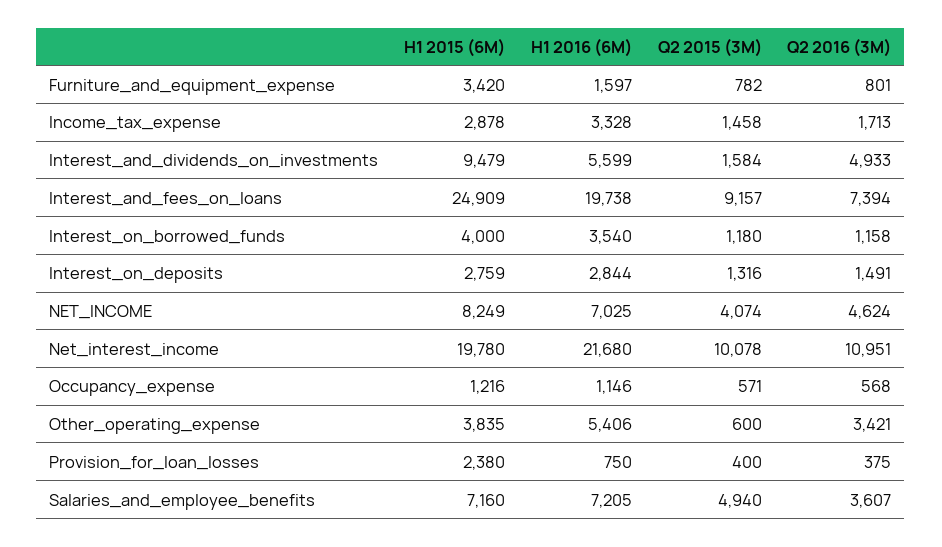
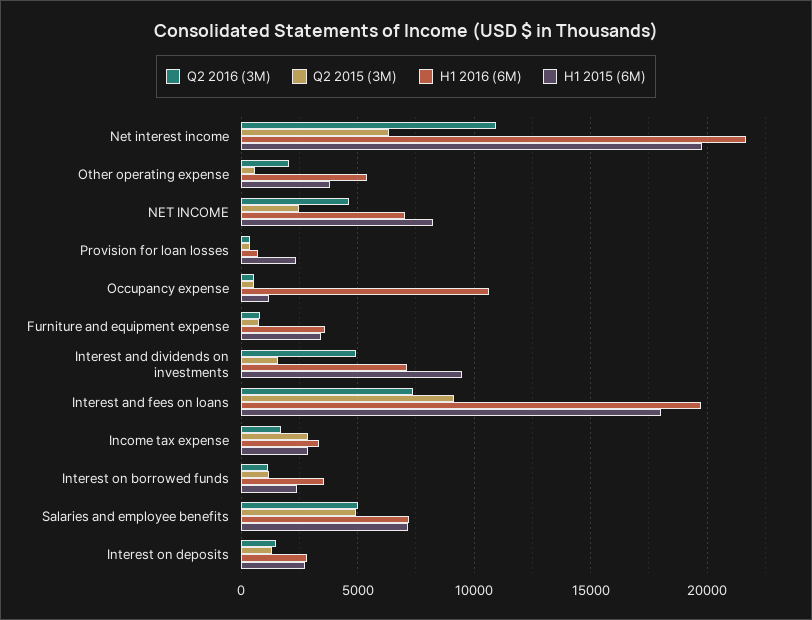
  {
    "H1 2015 (6M)": {
      "Furniture_and_equipment_expense": 3420,
      "Income_tax_expense": 2878,
      "Interest_and_dividends_on_investments": 9479,
-     "Interest_and_fees_on_loans": 24909,
+     "Interest_and_fees_on_loans": 18000,
-     "Interest_on_borrowed_funds": 4000,
+     "Interest_on_borrowed_funds": 2500,
      "Interest_on_deposits": 2759,
      "NET_INCOME": 8249,
      "Net_interest_income": 19780,
      "Occupancy_expense": 1216,
      "Other_operating_expense": 3835,
      "Provision_for_loan_losses": 2380,
      "Salaries_and_employee_benefits": 7160
    },
    "H1 2016 (6M)": {
-     "Furniture_and_equipment_expense": 1597,
+     "Furniture_and_equipment_expense": 3500,
      "Income_tax_expense": 3328,
-     "Interest_and_dividends_on_investments": 5599,
+     "Interest_and_dividends_on_investments": 7000,
      "Interest_and_fees_on_loans": 19738,
      "Interest_on_borrowed_funds": 3540,
      "Interest_on_deposits": 2844,
      "NET_INCOME": 7025,
      "Net_interest_income": 21680,
-     "Occupancy_expense": 1146,
+     "Occupancy_expense": 10500,
      "Other_operating_expense": 5406,
      "Provision_for_loan_losses": 750,
      "Salaries_and_employee_benefits": 7205
    },
    "Q2 2015 (3M)": {
      "Furniture_and_equipment_expense": 782,
-     "Income_tax_expense": 1458,
+     "Income_tax_expense": 3000,
      "Interest_and_dividends_on_investments": 1584,
      "Interest_and_fees_on_loans": 9157,
      "Interest_on_borrowed_funds": 1180,
      "Interest_on_deposits": 1316,
-     "NET_INCOME": 4074,
+     "NET_INCOME": 2500,
-     "Net_interest_income": 10078,
+     "Net_interest_income": 6500,
      "Occupancy_expense": 571,
      "Other_operating_expense": 600,
      "Provision_for_loan_losses": 400,
      "Salaries_and_employee_benefits": 4940
    },
    "Q2 2016 (3M)": {
      "Furniture_and_equipment_expense": 801,
      "Income_tax_expense": 1713,
      "Interest_and_dividends_on_investments": 4933,
      "Interest_and_fees_on_loans": 7394,
      "Interest_on_borrowed_funds": 1158,
      "Interest_on_deposits": 1491,
      "NET_INCOME": 4624,
      "Net_interest_income": 10951,
      "Occupancy_expense": 568,
-     "Other_operating_expense": 3421,
+     "Other_operating_expense": 2000,
      "Provision_for_loan_losses": 375,
-     "Salaries_and_employee_benefits": 3607
+     "Salaries_and_employee_benefits": 5000
    }
  }

